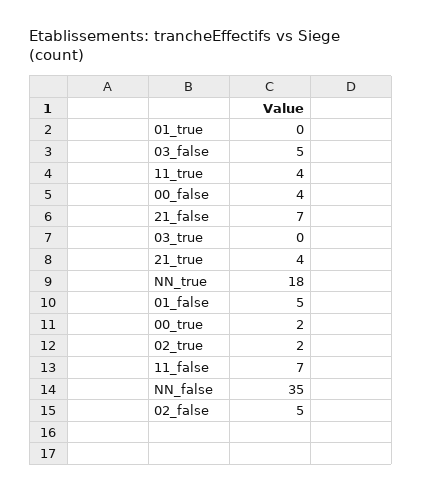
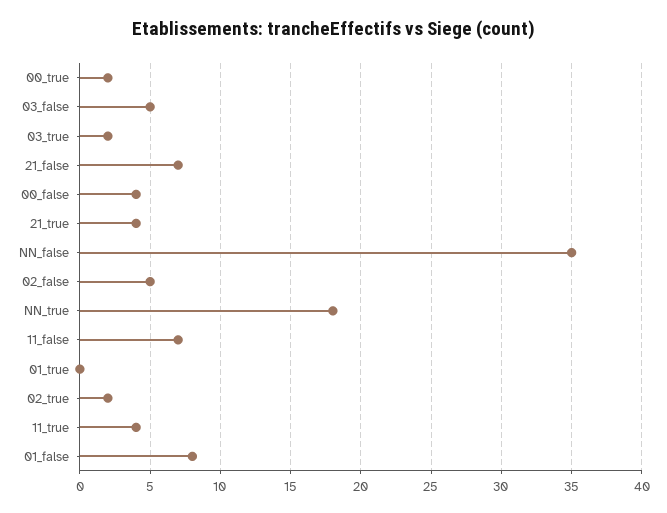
  {
    "01_true": 0,
    "03_false": 5,
    "11_true": 4,
    "00_false": 4,
    "21_false": 7,
-   "03_true": 0,
+   "03_true": 2,
    "21_true": 4,
    "NN_true": 18,
-   "01_false": 5,
+   "01_false": 8,
    "00_true": 2,
    "02_true": 2,
    "11_false": 7,
    "NN_false": 35,
    "02_false": 5
  }

